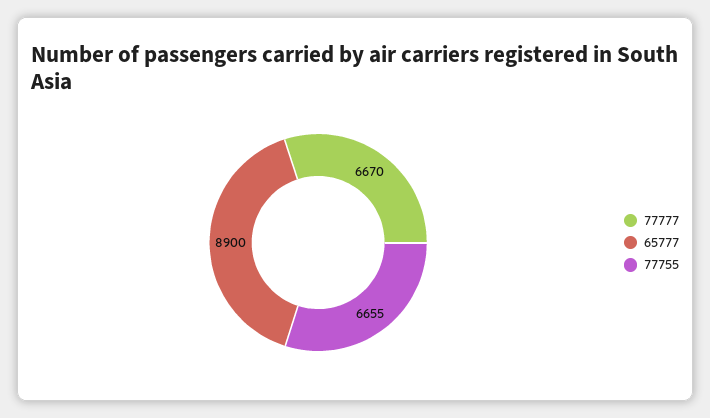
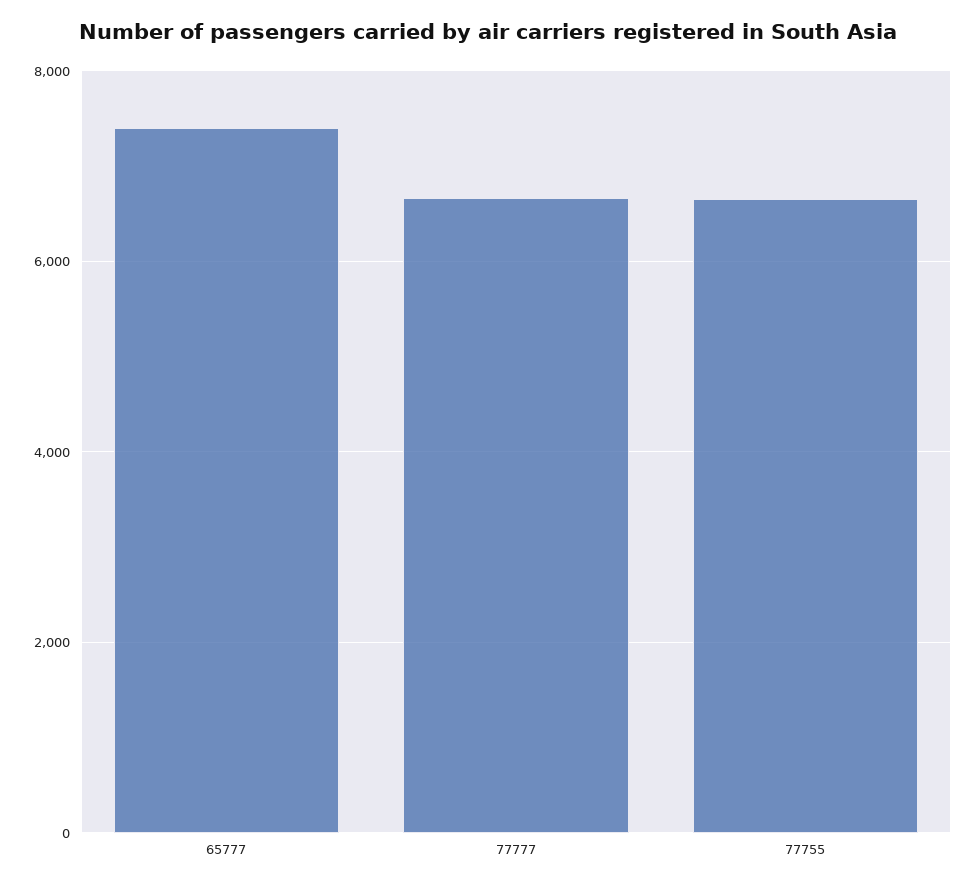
  {
    "77777": 6670,
-   "65777": 8900,
+   "65777": 7400,
    "77755": 6655
  }

